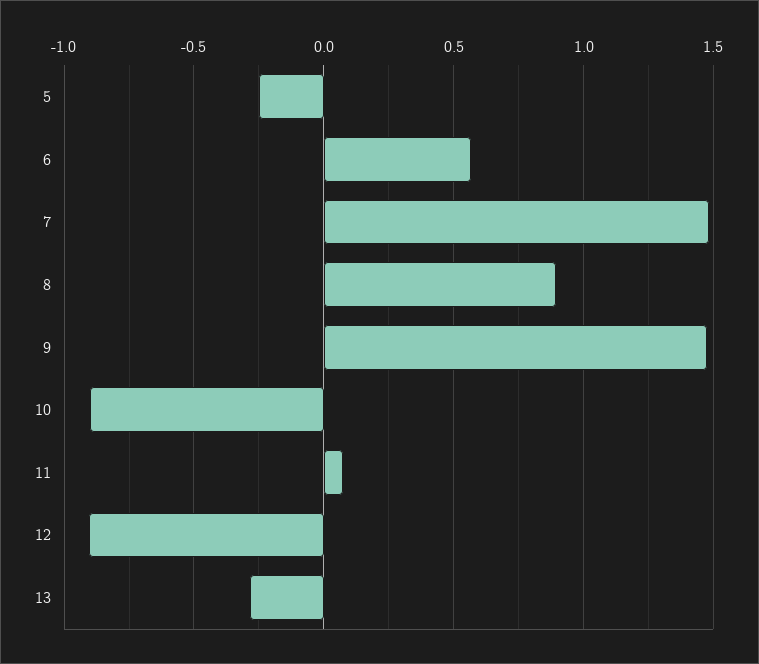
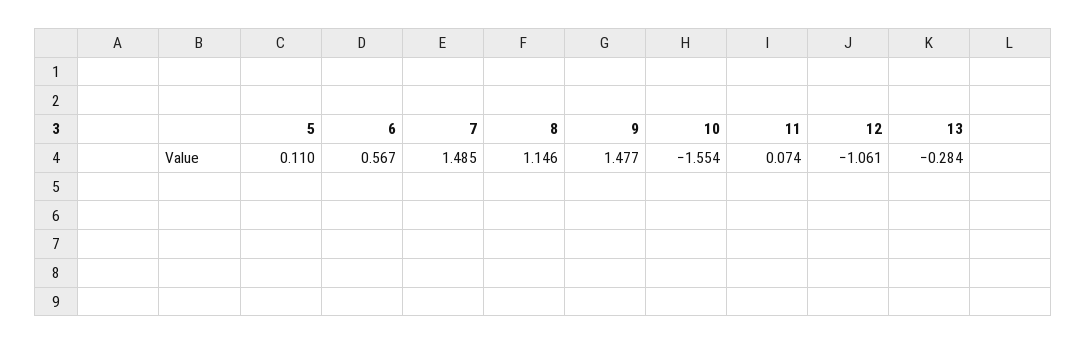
  {
-   "5": -0.25,
+   "5": 0.11,
    "6": 0.567,
    "7": 1.485,
-   "8": 0.9,
+   "8": 1.146,
    "9": 1.477,
-   "10": -0.9,
+   "10": -1.554,
    "11": 0.074,
-   "12": -0.9,
+   "12": -1.061,
    "13": -0.284
  }

